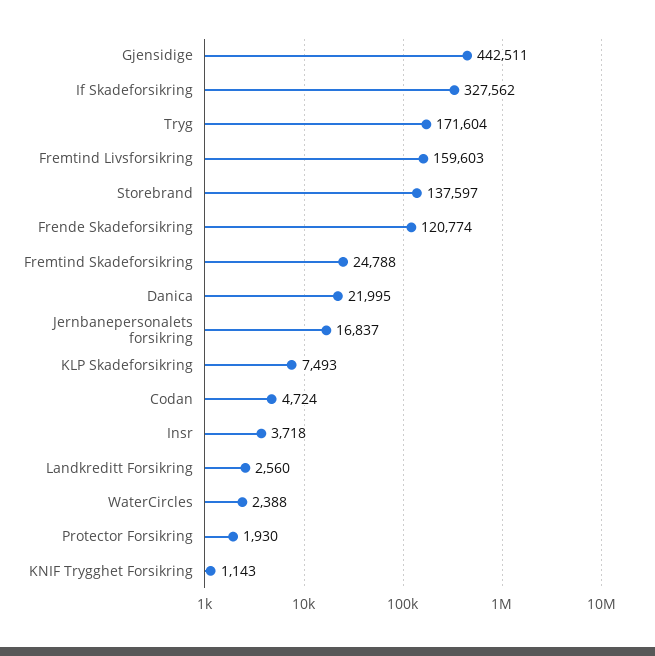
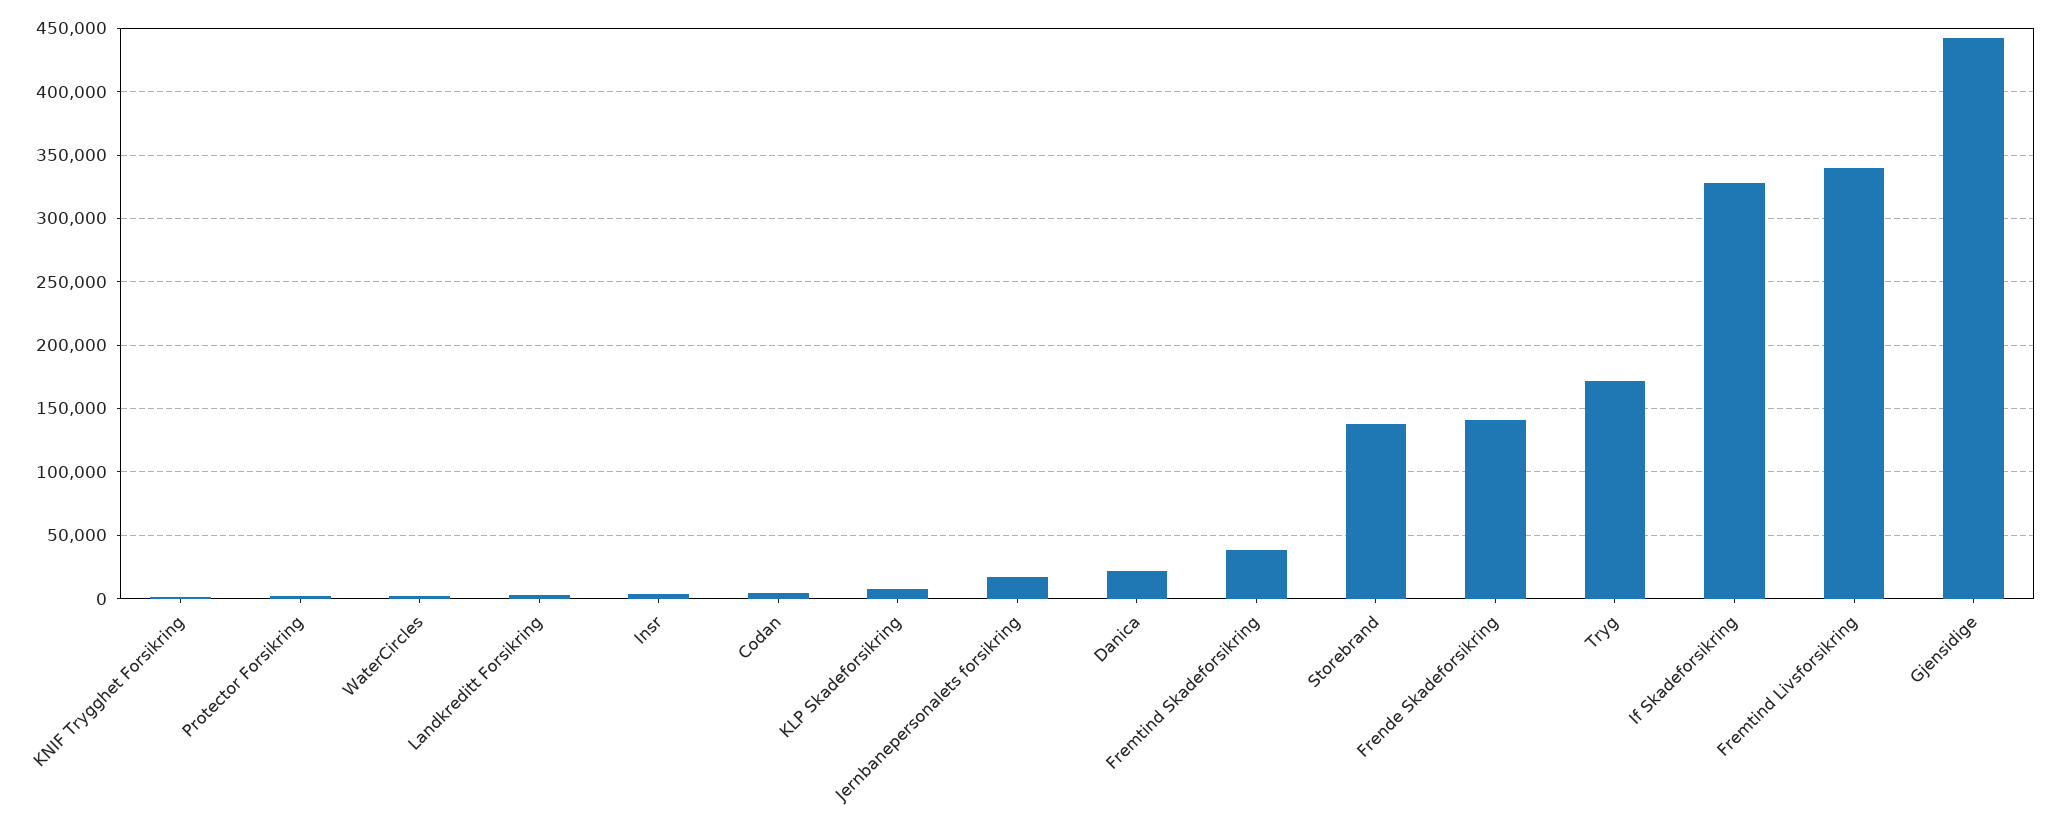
  {
    "Gjensidige": 442511,
    "If Skadeforsikring": 327562,
    "Tryg": 171604,
-   "Fremtind Livsforsikring": 159603,
+   "Fremtind Livsforsikring": 340000,
    "Storebrand": 137597,
-   "Frende Skadeforsikring": 120774,
+   "Frende Skadeforsikring": 140000,
-   "Fremtind Skadeforsikring": 24788,
+   "Fremtind Skadeforsikring": 40000,
    "Danica": 21995,
    "Jernbanepersonalets forsikring": 16837,
    "KLP Skadeforsikring": 7493,
    "Codan": 4724,
    "Insr": 3718,
    "Landkreditt Forsikring": 2560,
    "WaterCircles": 2388,
    "Protector Forsikring": 1930,
    "KNIF Trygghet Forsikring": 1143
  }

